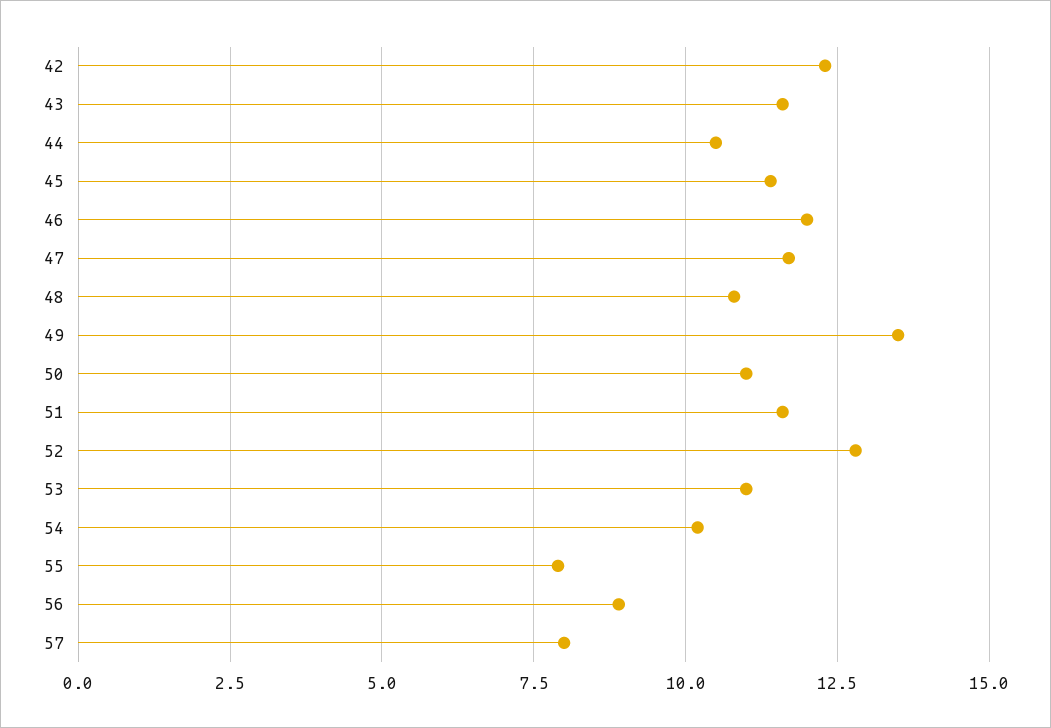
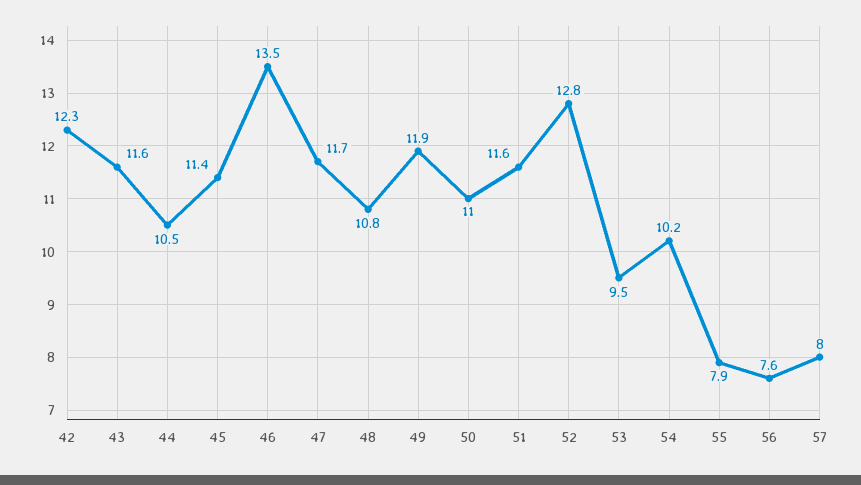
  {
    "42": 12.3,
    "43": 11.6,
    "44": 10.5,
    "45": 11.4,
-   "46": 12,
+   "46": 13.5,
    "47": 11.7,
    "48": 10.8,
-   "49": 13.5,
+   "49": 11.9,
    "50": 11,
    "51": 11.6,
    "52": 12.8,
-   "53": 11,
+   "53": 9.5,
    "54": 10.2,
    "55": 7.9,
-   "56": 9,
+   "56": 7.6,
    "57": 8
  }

